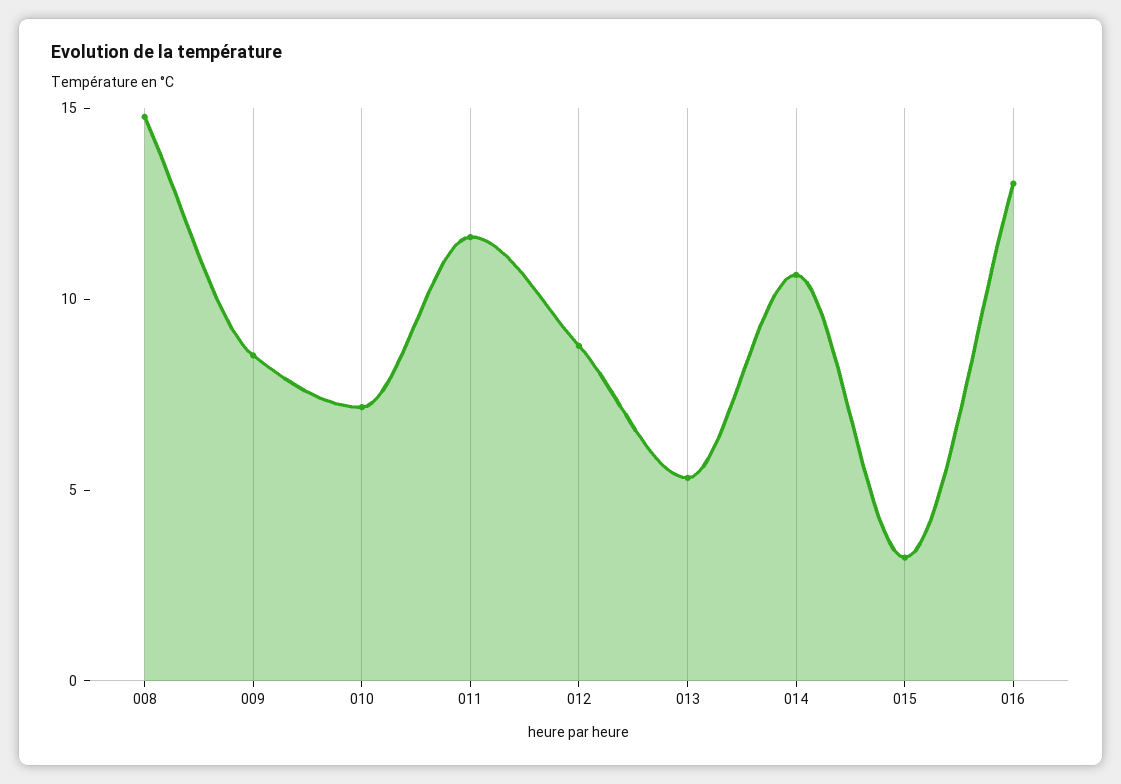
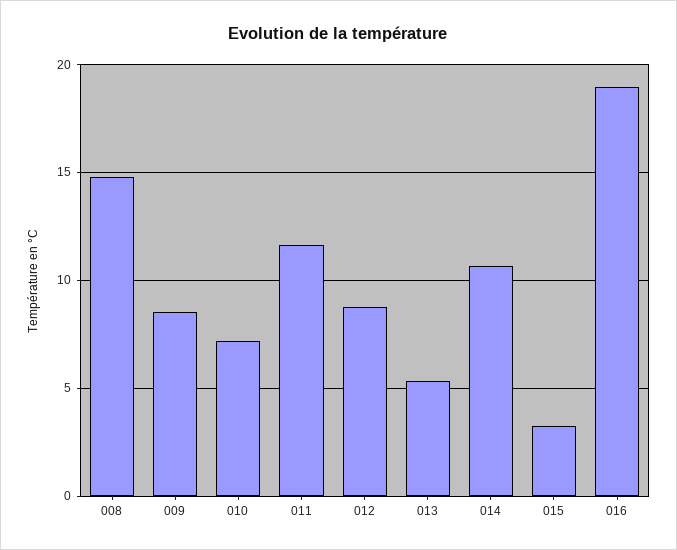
  {
    "008": 15,
    "009": 8.5,
    "010": 7,
    "011": 11.5,
    "012": 9,
    "013": 5.5,
    "014": 10.5,
    "015": 3,
-   "016": 13
+   "016": 19
  }

